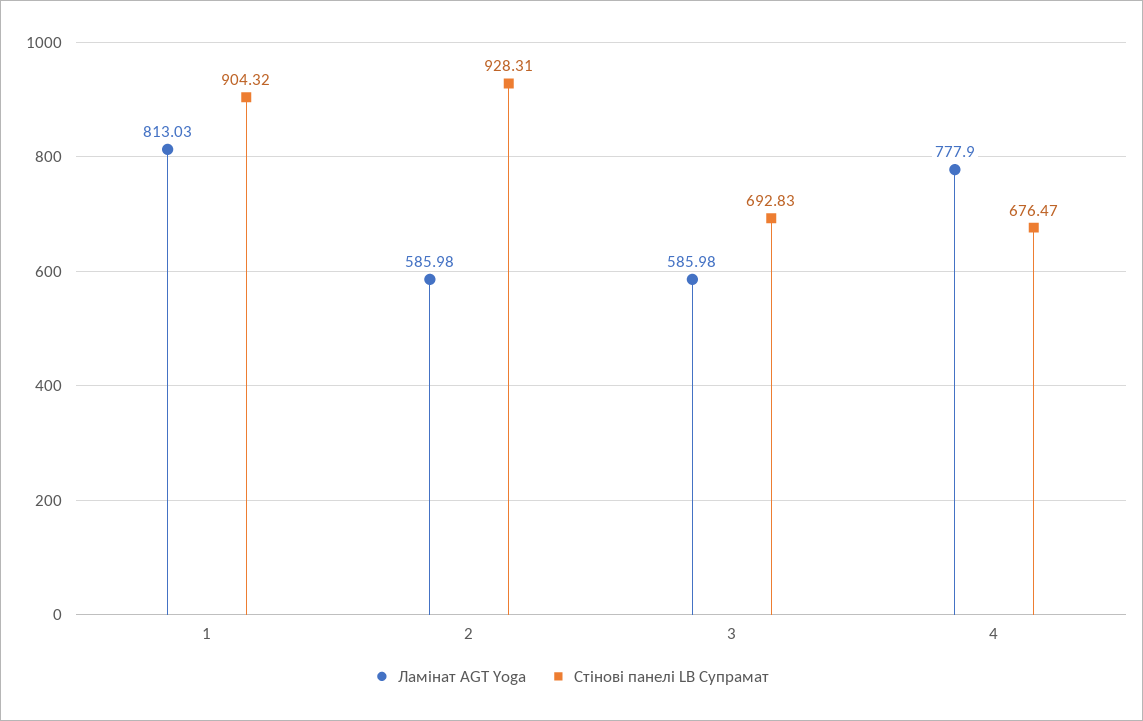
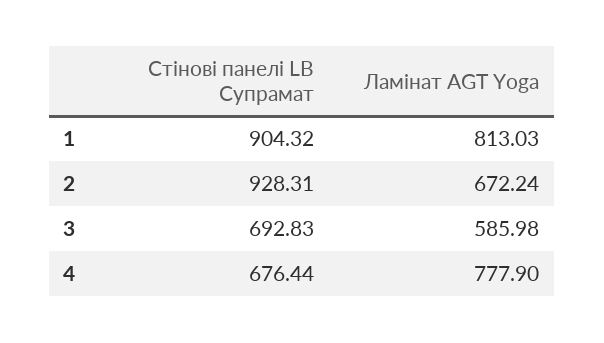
  {
    "Ламінат AGT Yoga": {
      "1": 813.03,
-     "2": 585.98,
+     "2": 672.24,
      "3": 585.98,
      "4": 777.9
    },
    "Стінові панелі LB Супрамат": {
      "1": 904.32,
      "2": 928.31,
      "3": 692.83,
-     "4": 676.47
+     "4": 676.44
    }
  }

